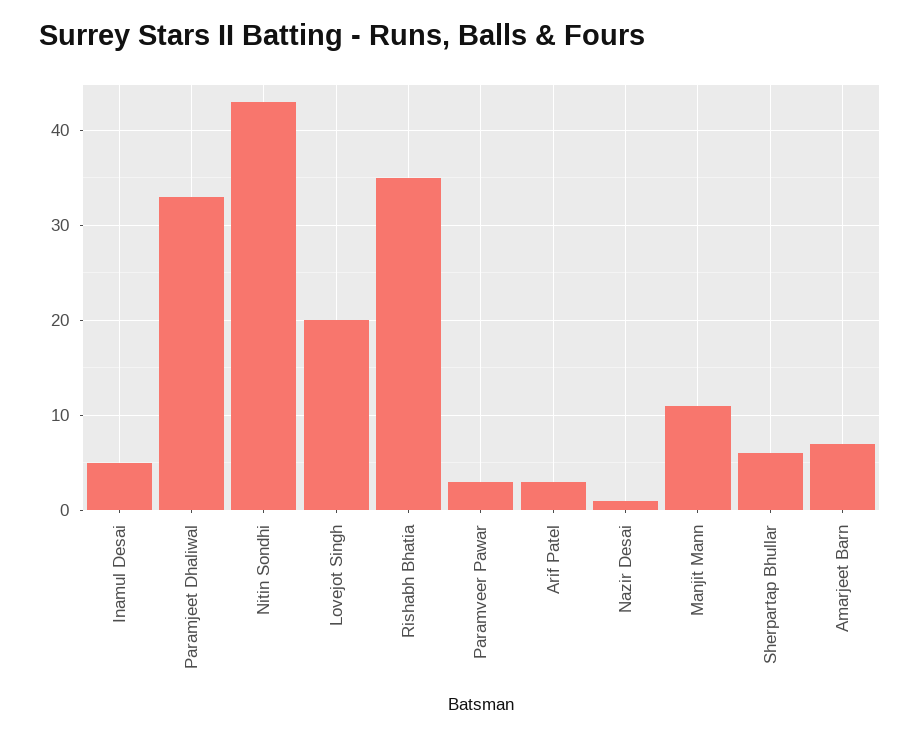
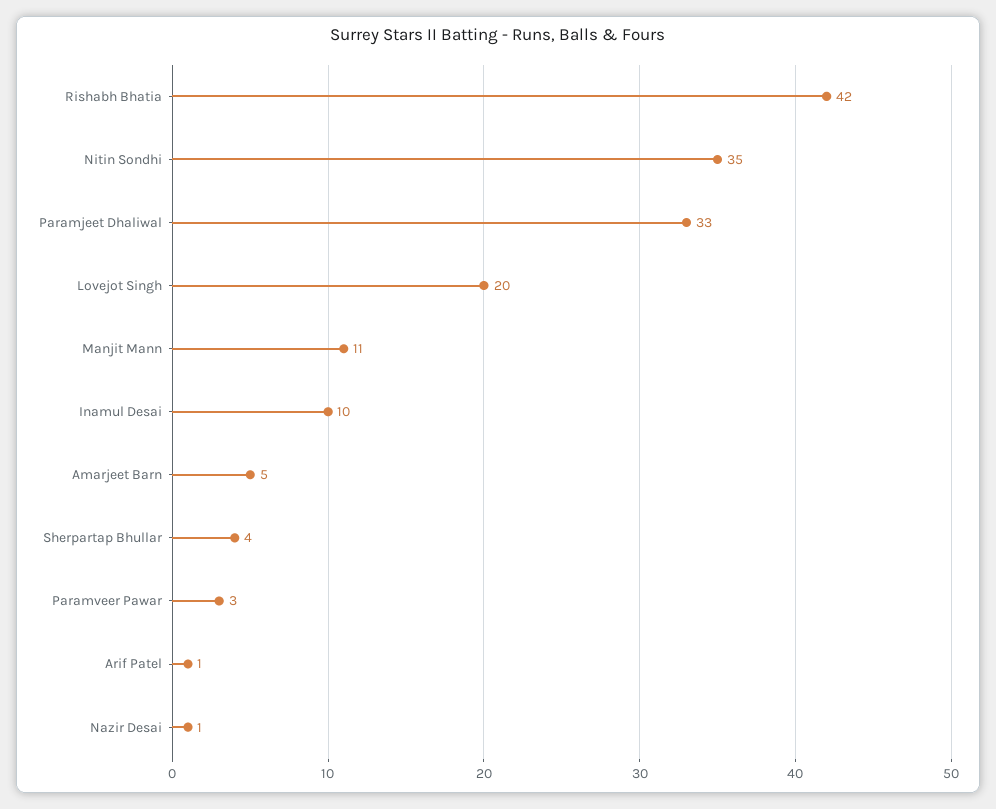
  {
-   "Inamul Desai": 5,
+   "Inamul Desai": 10,
    "Paramjeet Dhaliwal": 33,
-   "Nitin Sondhi": 43,
+   "Nitin Sondhi": 35,
    "Lovejot Singh": 20,
-   "Rishabh Bhatia": 35,
+   "Rishabh Bhatia": 42,
    "Paramveer Pawar": 3,
-   "Arif Patel": 3,
+   "Arif Patel": 1,
    "Nazir Desai": 1,
    "Manjit Mann": 11,
-   "Sherpartap Bhullar": 6,
+   "Sherpartap Bhullar": 4,
-   "Amarjeet Barn": 7
+   "Amarjeet Barn": 5
  }

